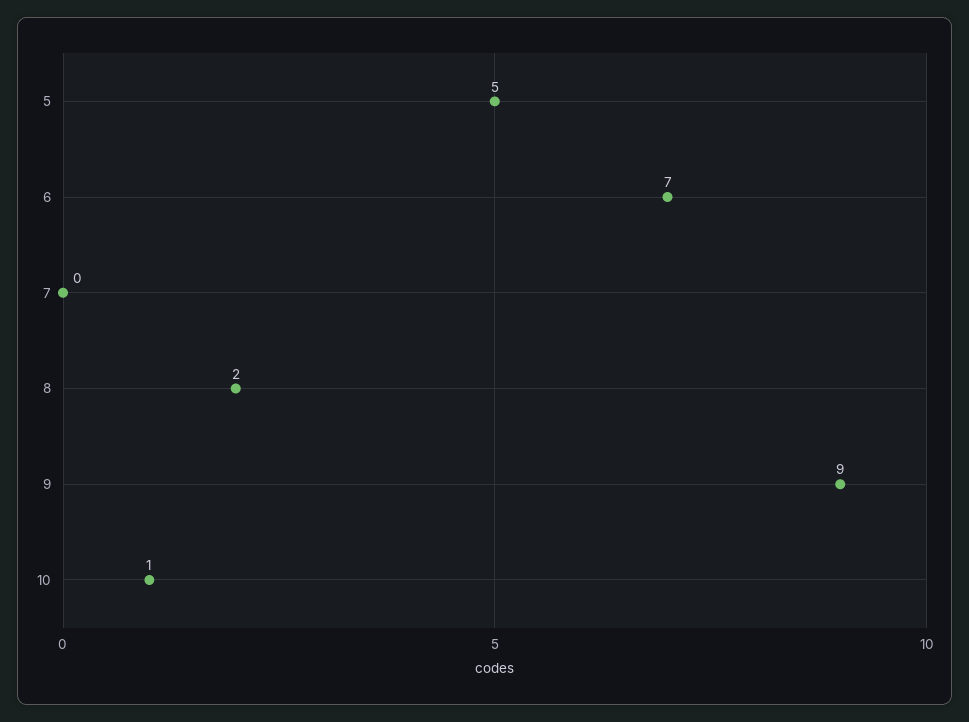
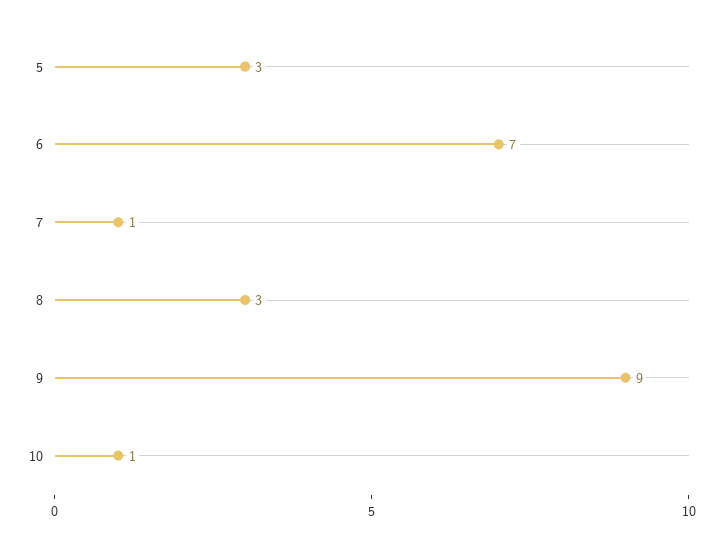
  {
-   "5": 5,
+   "5": 3,
    "6": 7,
-   "7": 0,
+   "7": 1,
-   "8": 2,
+   "8": 3,
    "9": 9,
    "10": 1
  }

